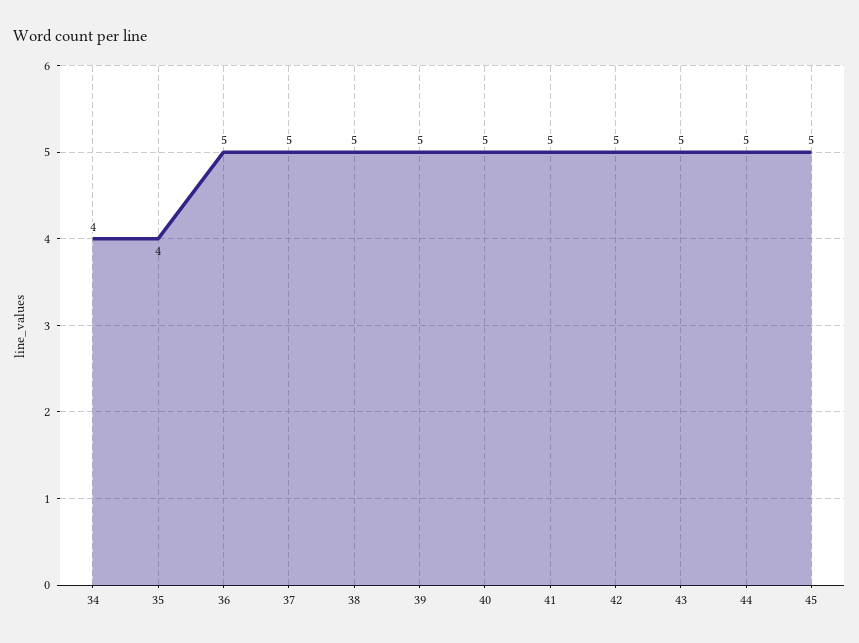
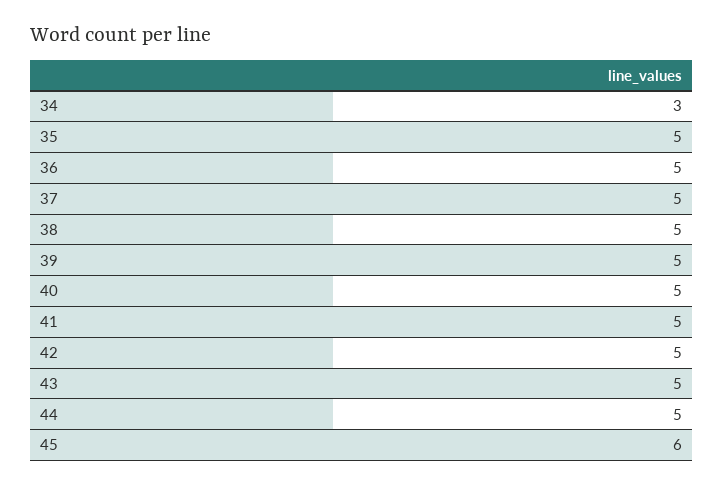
  {
-   "34": 4,
+   "34": 3,
-   "35": 4,
+   "35": 5,
    "36": 5,
    "37": 5,
    "38": 5,
    "39": 5,
    "40": 5,
    "41": 5,
    "42": 5,
    "43": 5,
    "44": 5,
-   "45": 5
+   "45": 6
  }

